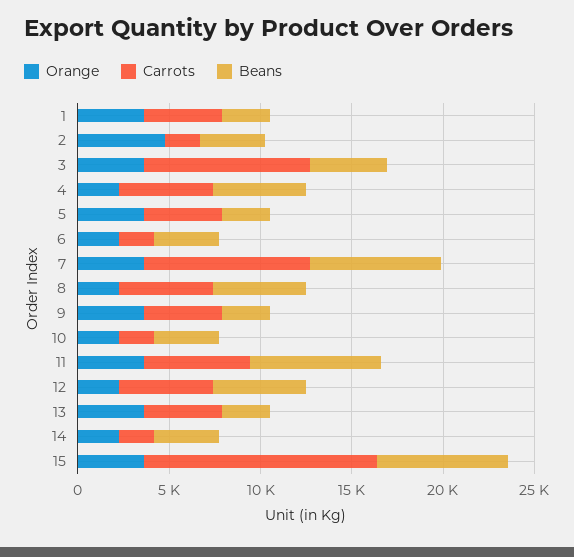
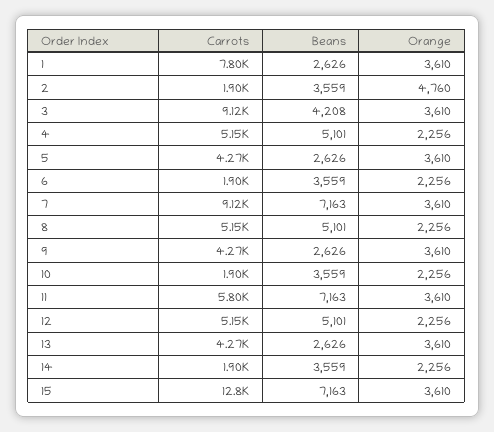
  {
    "Orange": {
      "1": 3610,
      "2": 4760,
      "3": 3610,
      "4": 2256,
      "5": 3610,
      "6": 2256,
      "7": 3610,
      "8": 2256,
      "9": 3610,
      "10": 2256,
      "11": 3610,
      "12": 2256,
      "13": 3610,
      "14": 2256,
      "15": 3610
    },
    "Carrots": {
-     "1": 4000,
+     "1": 7800,
      "2": 1900,
      "3": 9120,
      "4": 5150,
      "5": 4270,
      "6": 1900,
      "7": 9120,
      "8": 5150,
      "9": 4270,
      "10": 1900,
      "11": 5800,
      "12": 5150,
      "13": 4270,
      "14": 1900,
      "15": 12800
    },
    "Beans": {
      "1": 2626,
      "2": 3559,
      "3": 4208,
      "4": 5101,
      "5": 2626,
      "6": 3559,
      "7": 7163,
      "8": 5101,
      "9": 2626,
      "10": 3559,
      "11": 7163,
      "12": 5101,
      "13": 2626,
      "14": 3559,
      "15": 7163
    }
  }

